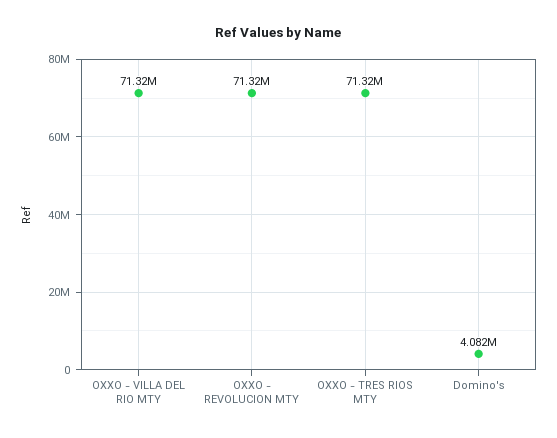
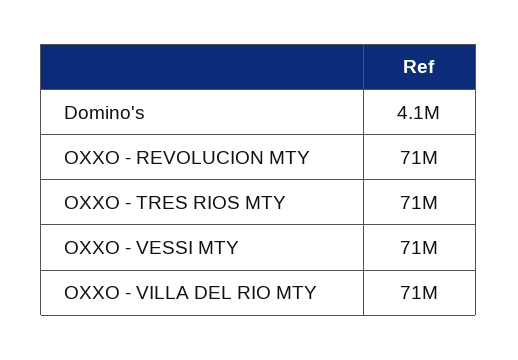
  {
    "OXXO - VILLA DEL RIO MTY": 71320000,
    "OXXO - REVOLUCION MTY": 71320000,
    "OXXO - TRES RIOS MTY": 71320000,
-   "Domino's": 4082000
+   "Domino's": 4082000,
+   "OXXO - VESSI MTY": 71000000
  }

